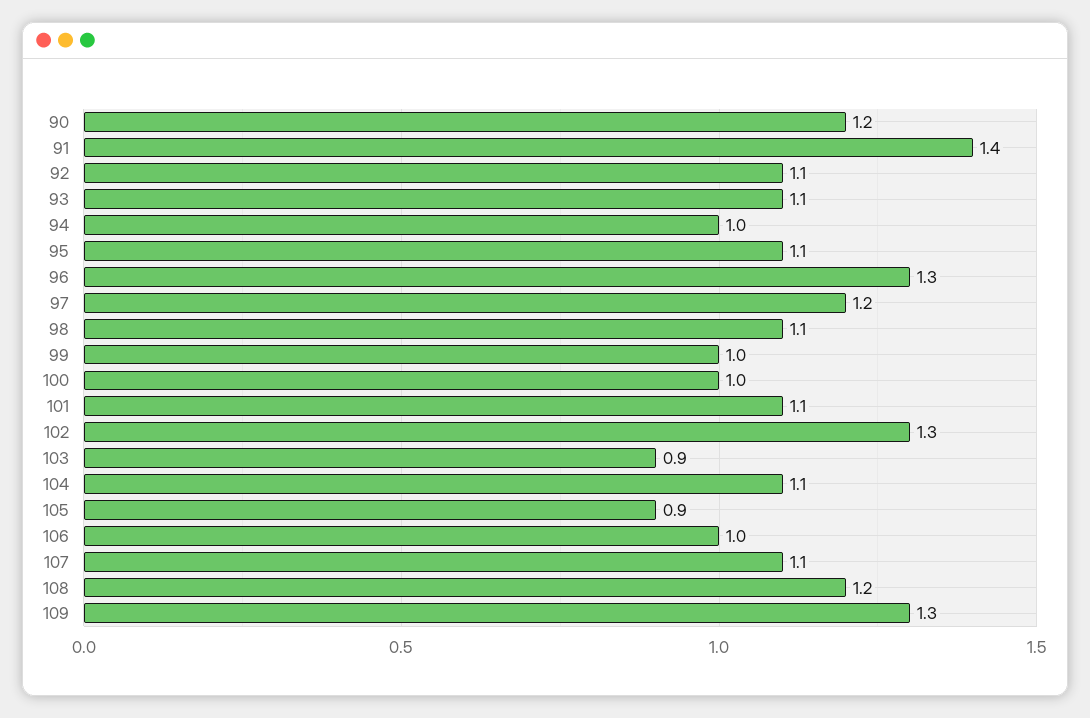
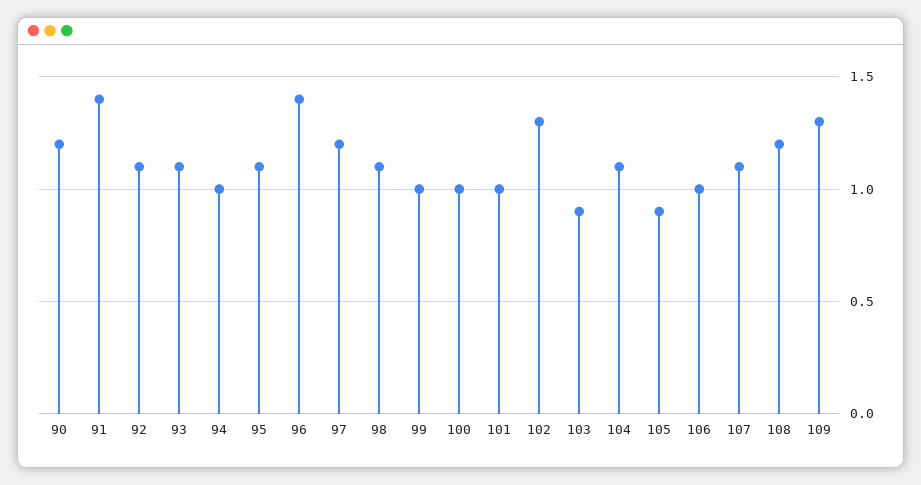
  {
    "90": 1.2,
    "91": 1.4,
    "92": 1.1,
    "93": 1.1,
    "94": 1,
    "95": 1.1,
-   "96": 1.3,
+   "96": 1.4,
    "97": 1.2,
    "98": 1.1,
    "99": 1,
    "100": 1,
-   "101": 1.1,
+   "101": 1,
    "102": 1.3,
    "103": 0.9,
    "104": 1.1,
    "105": 0.9,
    "106": 1,
    "107": 1.1,
    "108": 1.2,
    "109": 1.3
  }

